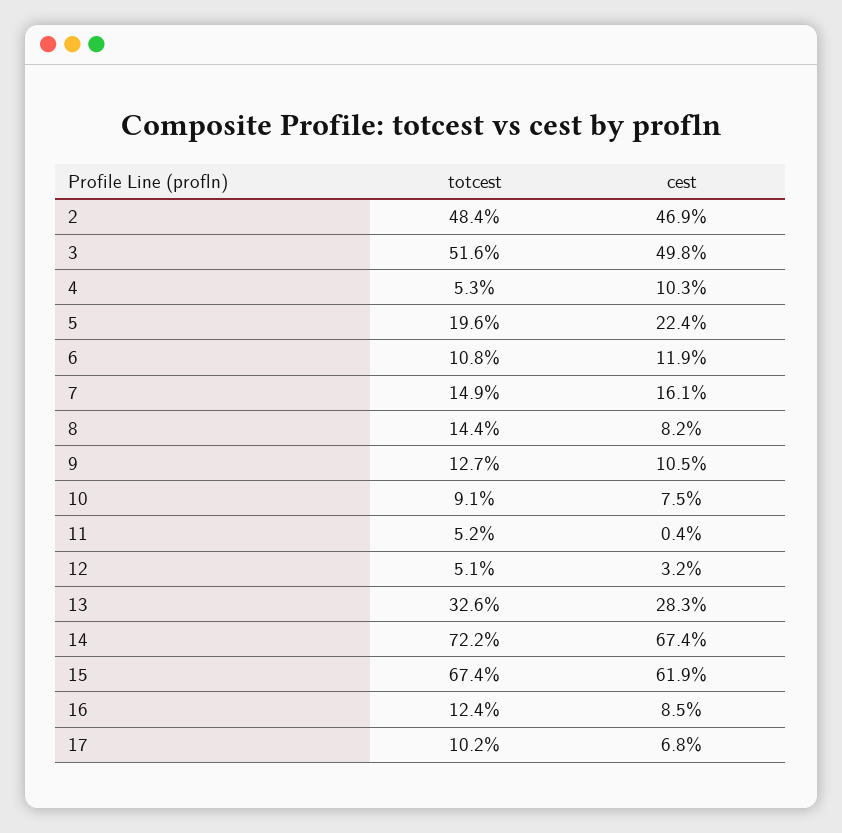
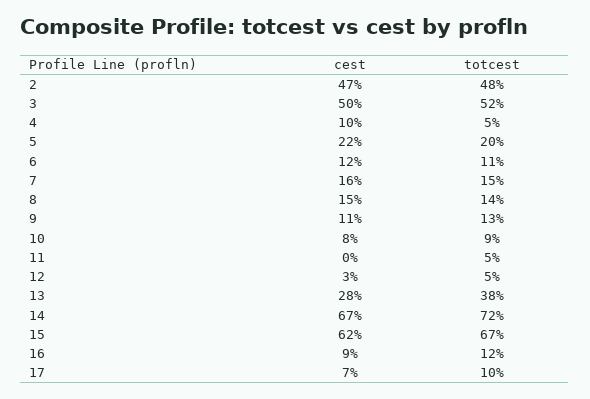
  {
    "totcest": {
      "2": 48.4,
      "3": 51.6,
      "4": 5.3,
      "5": 19.6,
      "6": 10.8,
      "7": 14.9,
      "8": 14.4,
      "9": 12.7,
      "10": 9.1,
      "11": 5.2,
      "12": 5.1,
-     "13": 32.6,
+     "13": 38,
      "14": 72.2,
      "15": 67.4,
      "16": 12.4,
      "17": 10.2
    },
    "cest": {
      "2": 46.9,
      "3": 49.8,
      "4": 10.3,
      "5": 22.4,
      "6": 11.9,
      "7": 16.1,
-     "8": 8.2,
+     "8": 15,
      "9": 10.5,
      "10": 7.5,
      "11": 0.4,
      "12": 3.2,
      "13": 28.3,
      "14": 67.4,
      "15": 61.9,
      "16": 8.5,
      "17": 6.8
    }
  }

